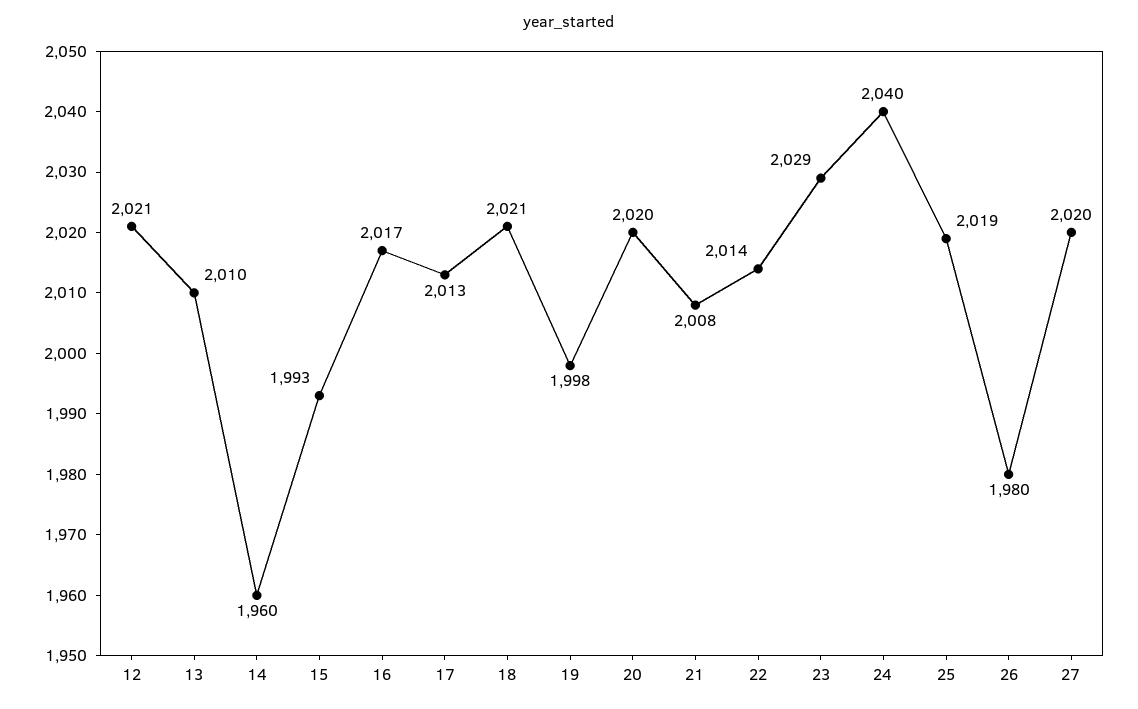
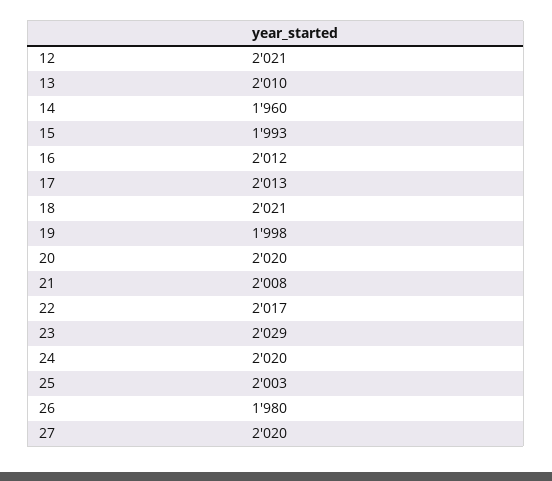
  {
    "12": 2021,
    "13": 2010,
    "14": 1960,
    "15": 1993,
-   "16": 2017,
+   "16": 2012,
    "17": 2013,
    "18": 2021,
    "19": 1998,
    "20": 2020,
    "21": 2008,
-   "22": 2014,
+   "22": 2017,
    "23": 2029,
-   "24": 2040,
+   "24": 2020,
-   "25": 2019,
+   "25": 2003,
    "26": 1980,
    "27": 2020
  }

